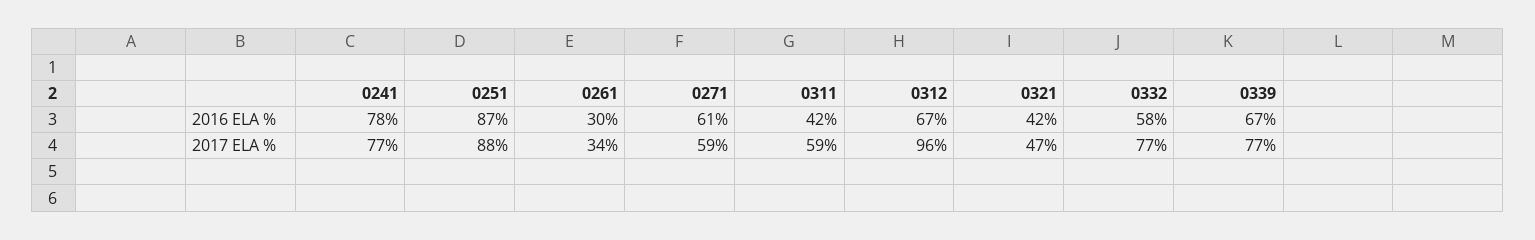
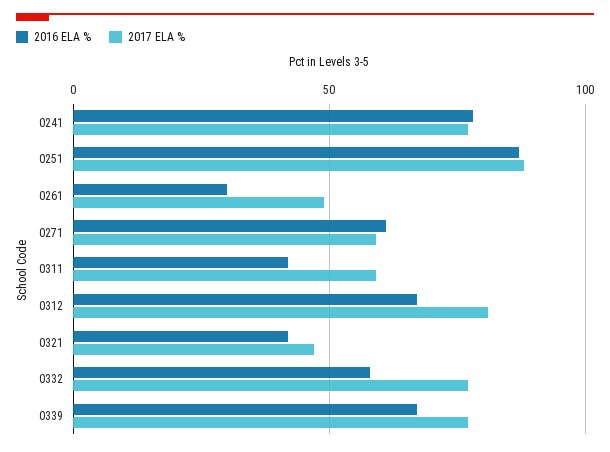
  {
    "2016 ELA %": {
      "0241": 78,
      "0251": 87,
      "0261": 30,
      "0271": 61,
      "0311": 42,
      "0312": 67,
      "0321": 42,
      "0332": 58,
      "0339": 67
    },
    "2017 ELA %": {
      "0241": 77,
      "0251": 88,
-     "0261": 34,
+     "0261": 50,
      "0271": 59,
      "0311": 59,
-     "0312": 96,
+     "0312": 80,
      "0321": 47,
      "0332": 77,
      "0339": 77
    }
  }

